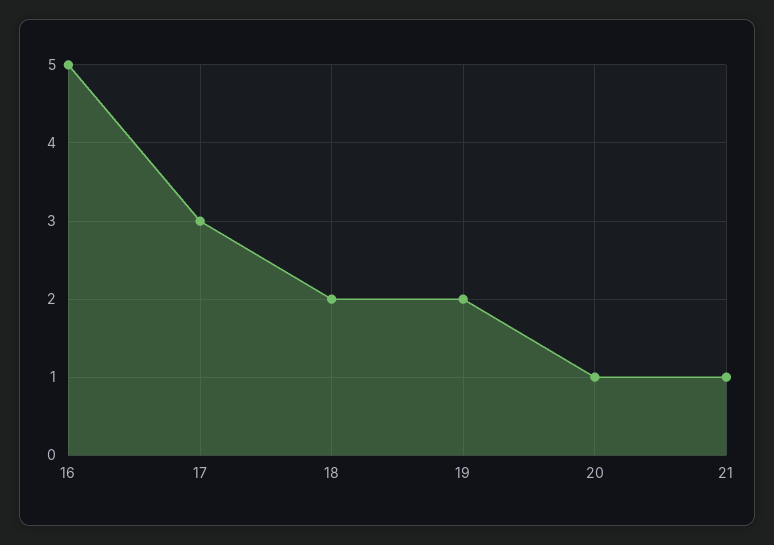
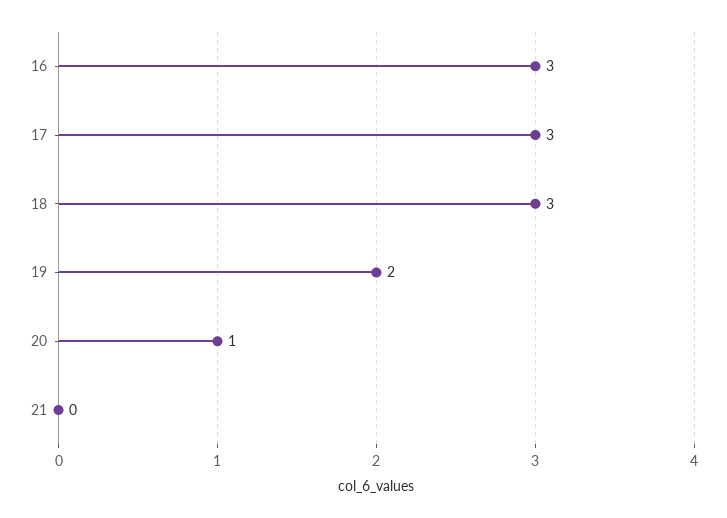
  {
-   "16": 5,
+   "16": 3,
    "17": 3,
-   "18": 2,
+   "18": 3,
    "19": 2,
    "20": 1,
-   "21": 1
+   "21": 0
  }

